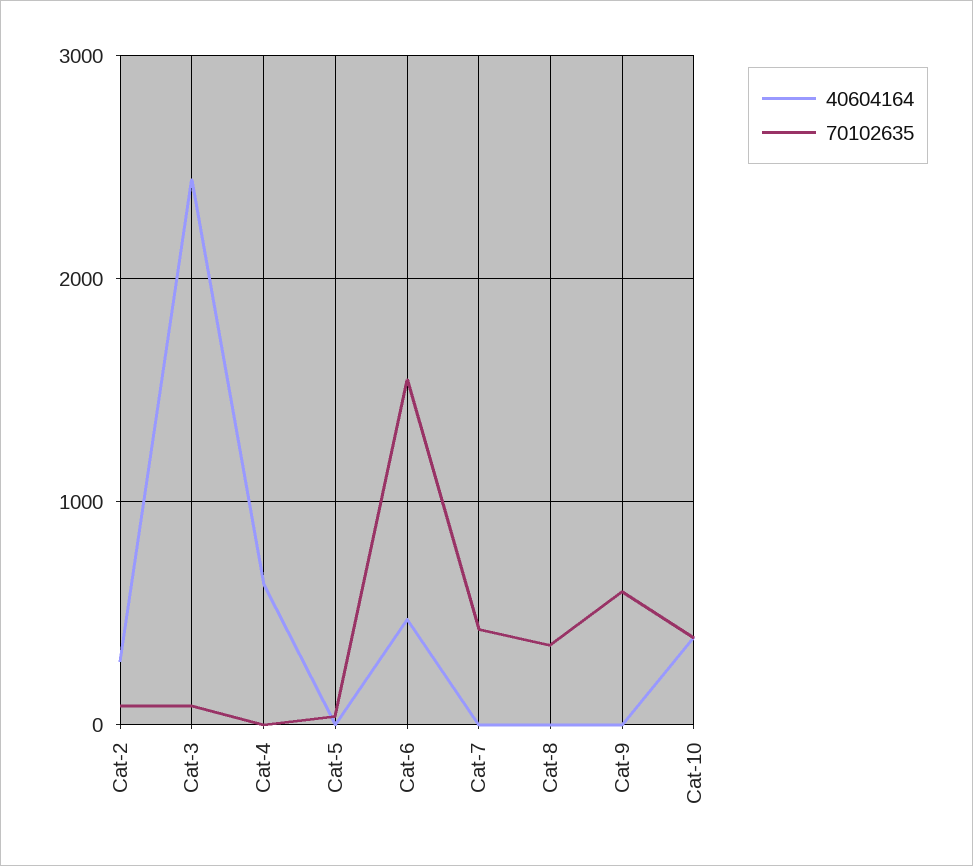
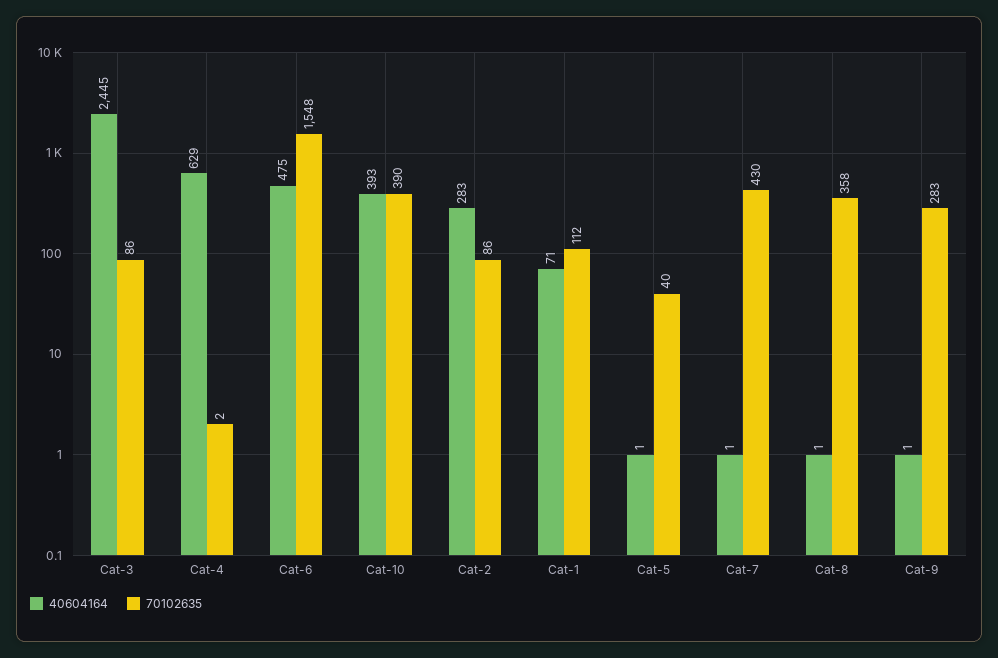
  {
    "40604164": {
      "Cat-2": 283,
      "Cat-3": 2445,
      "Cat-4": 629,
      "Cat-5": 1,
      "Cat-6": 475,
      "Cat-7": 1,
      "Cat-8": 1,
      "Cat-9": 1,
-     "Cat-10": 393
+     "Cat-10": 393,
+     "Cat-1": 71
    },
    "70102635": {
      "Cat-2": 86,
      "Cat-3": 86,
      "Cat-4": 2,
      "Cat-5": 40,
      "Cat-6": 1548,
      "Cat-7": 430,
      "Cat-8": 358,
-     "Cat-9": 600,
+     "Cat-9": 283,
-     "Cat-10": 390
+     "Cat-10": 390,
+     "Cat-1": 112
    }
  }

